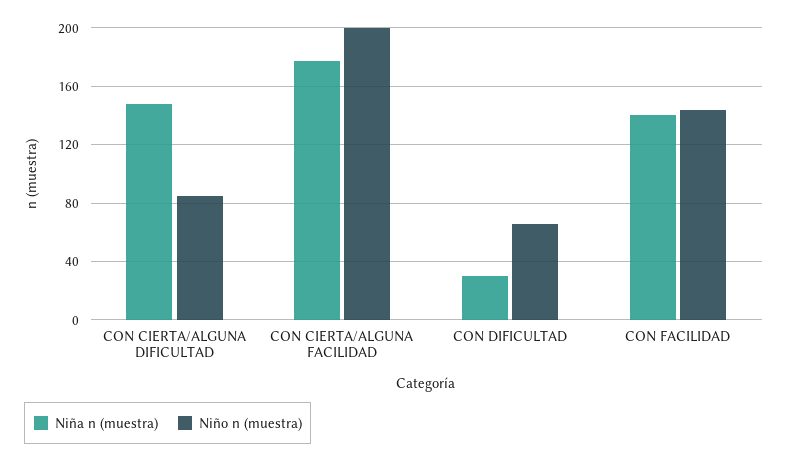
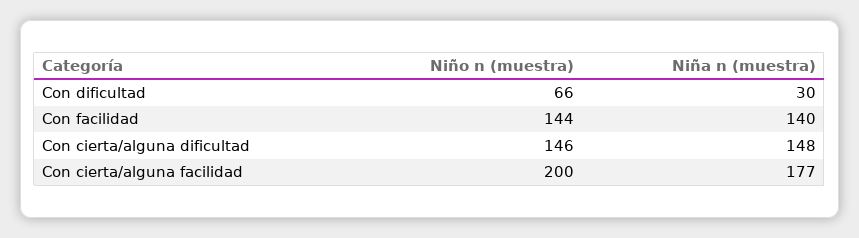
  {
    "Niña n (muestra)": {
      "CON CIERTA/ALGUNA DIFICULTAD": 148,
      "CON CIERTA/ALGUNA FACILIDAD": 177,
      "CON DIFICULTAD": 30,
      "CON FACILIDAD": 140
    },
    "Niño n (muestra)": {
-     "CON CIERTA/ALGUNA DIFICULTAD": 85,
+     "CON CIERTA/ALGUNA DIFICULTAD": 146,
      "CON CIERTA/ALGUNA FACILIDAD": 200,
      "CON DIFICULTAD": 66,
      "CON FACILIDAD": 144
    }
  }

